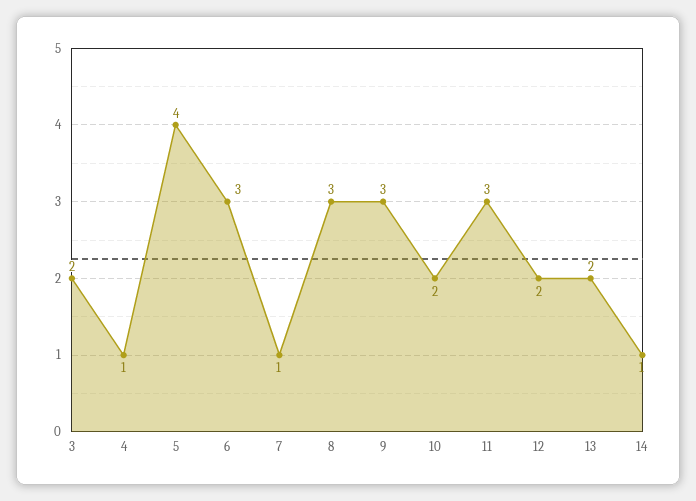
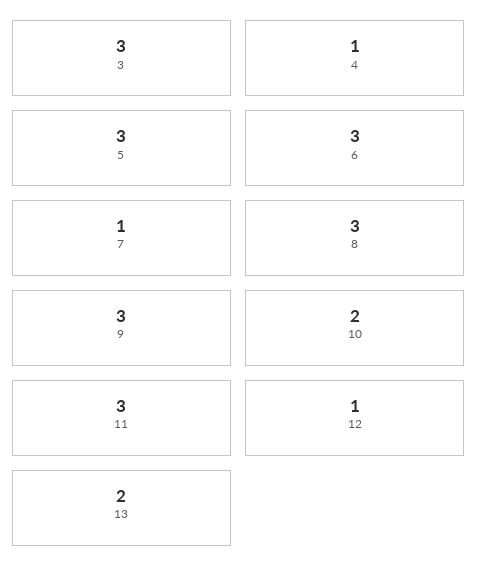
  {
-   "3": 2,
+   "3": 3,
    "4": 1,
-   "5": 4,
+   "5": 3,
    "6": 3,
    "7": 1,
    "8": 3,
    "9": 3,
    "10": 2,
    "11": 3,
-   "12": 2,
+   "12": 1,
-   "13": 2,
+   "13": 2
-   "14": 1
  }

